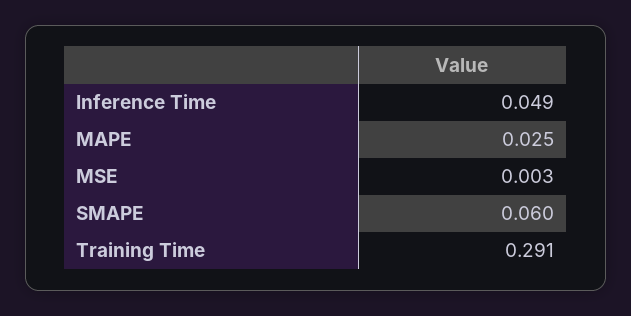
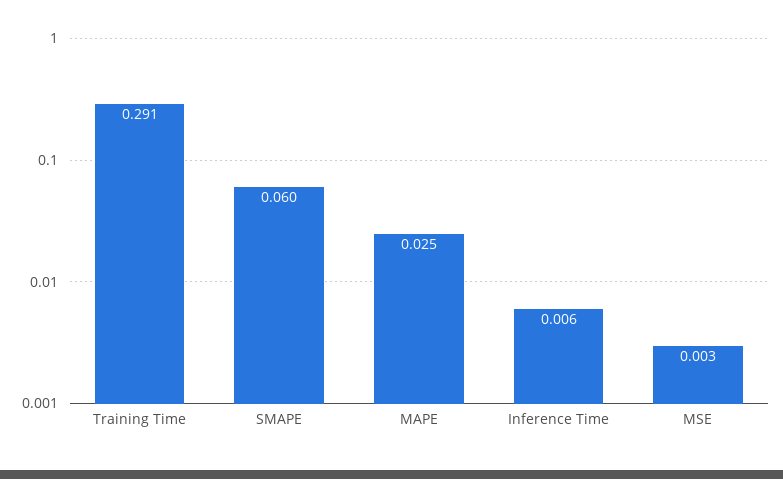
  {
-   "Inference Time": 0.049,
+   "Inference Time": 0.006,
    "MAPE": 0.025,
    "MSE": 0.003,
    "SMAPE": 0.06,
    "Training Time": 0.291
  }

